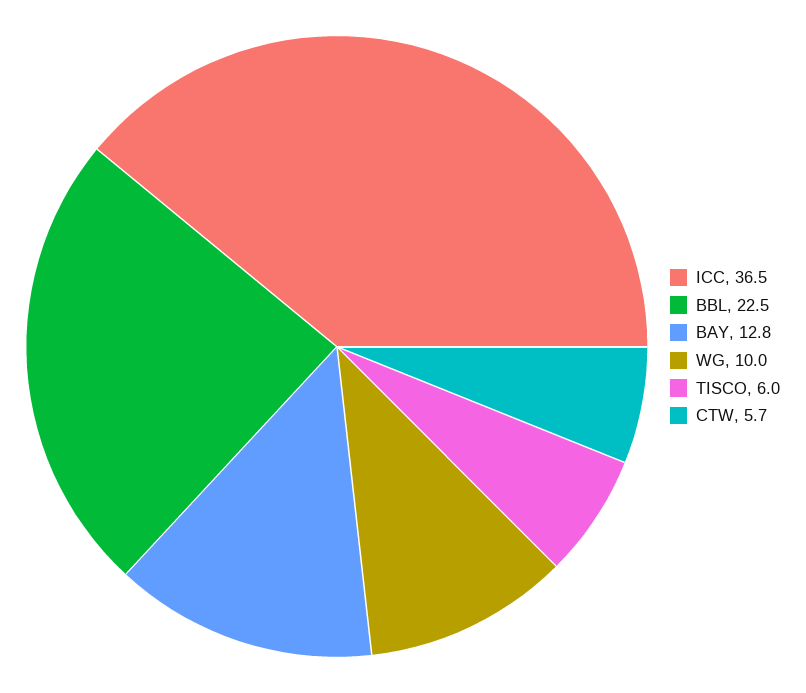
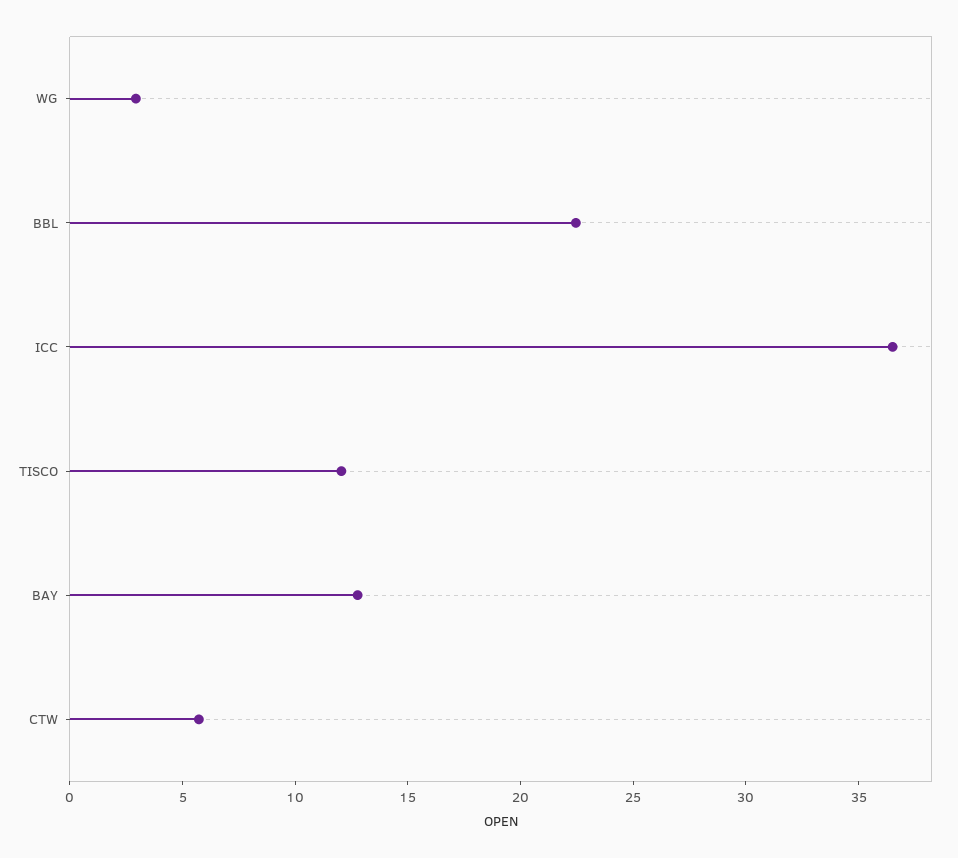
  {
    "ICC": 36.5,
    "BBL": 22.5,
    "BAY": 12.8,
-   "WG": 10,
+   "WG": 3,
-   "TISCO": 6,
+   "TISCO": 12,
    "CTW": 5.7
  }

